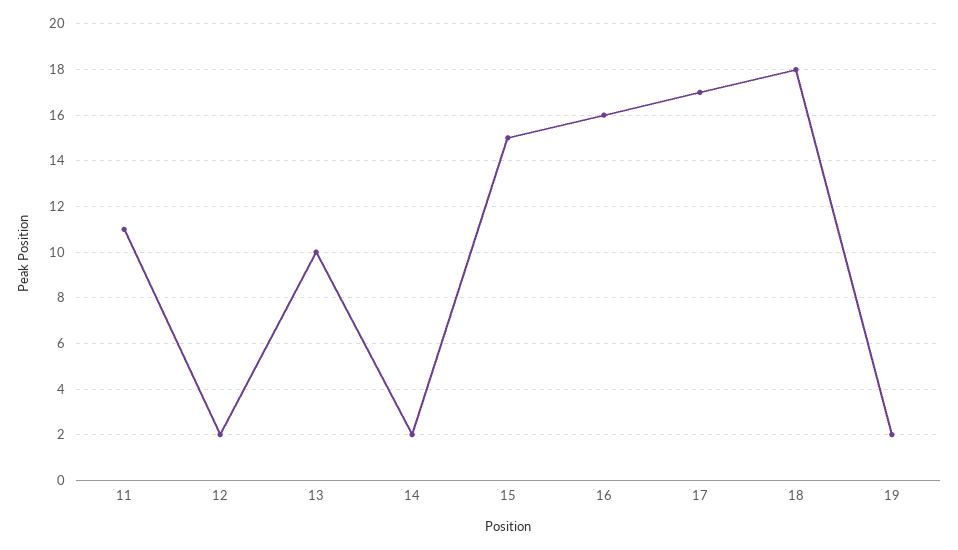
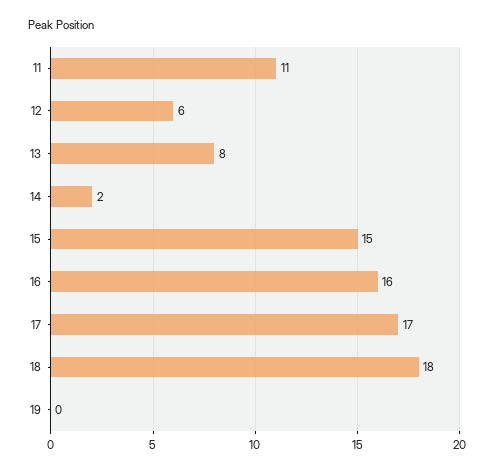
  {
    "11": 11,
-   "12": 2,
+   "12": 6,
-   "13": 10,
+   "13": 8,
    "14": 2,
    "15": 15,
    "16": 16,
    "17": 17,
    "18": 18,
-   "19": 2
+   "19": 0
  }

